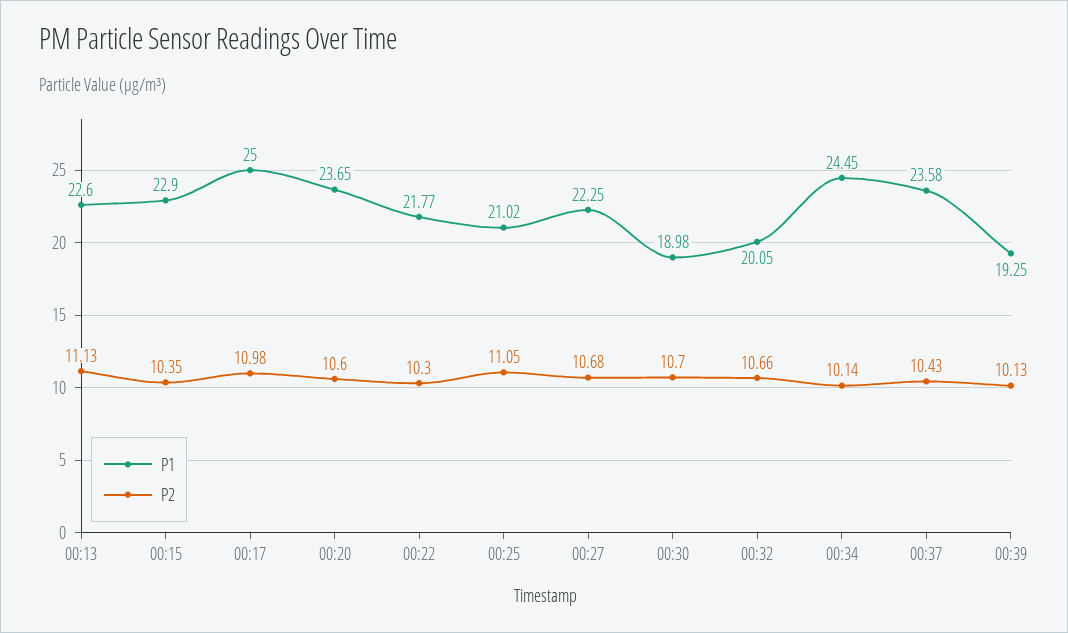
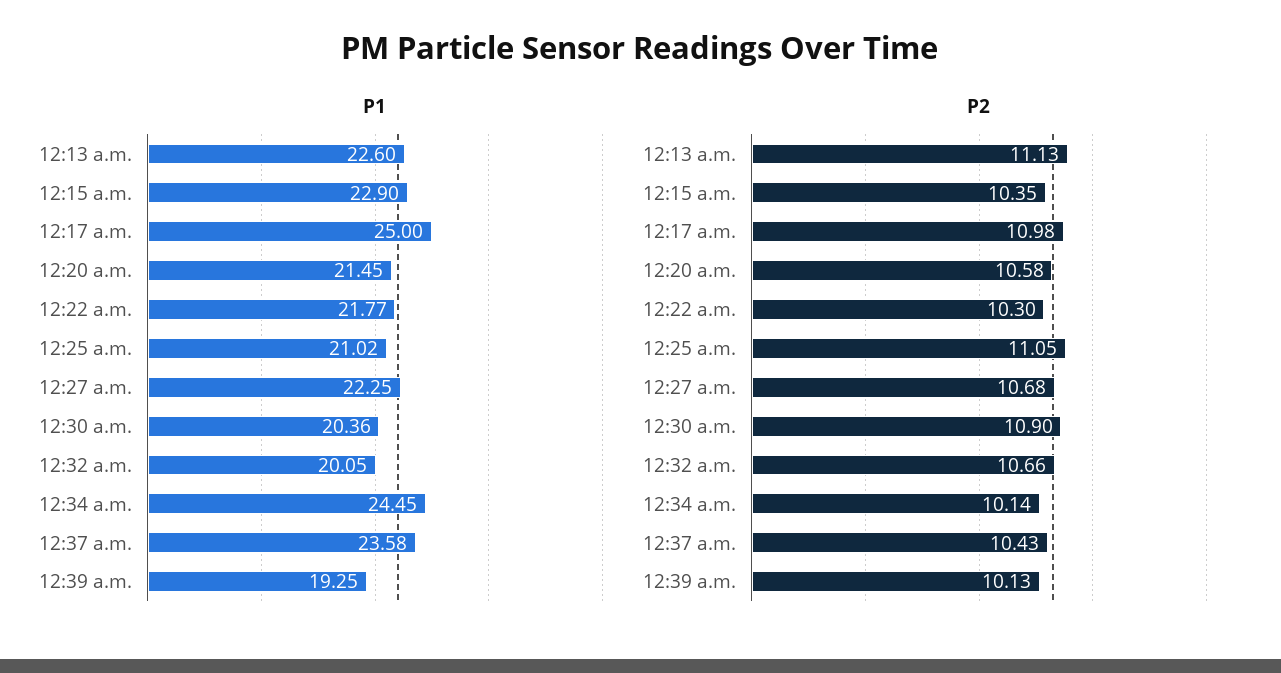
  {
    "P1": {
      "00:13": 22.6,
      "00:15": 22.9,
      "00:17": 25,
-     "00:20": 23.65,
+     "00:20": 21.45,
      "00:22": 21.77,
      "00:25": 21.02,
      "00:27": 22.25,
-     "00:30": 18.98,
+     "00:30": 20.36,
      "00:32": 20.05,
      "00:34": 24.45,
      "00:37": 23.58,
      "00:39": 19.25
    },
    "P2": {
      "00:13": 11.13,
      "00:15": 10.35,
      "00:17": 10.98,
-     "00:20": 10.6,
+     "00:20": 10.58,
      "00:22": 10.3,
      "00:25": 11.05,
      "00:27": 10.68,
-     "00:30": 10.7,
+     "00:30": 10.9,
      "00:32": 10.66,
      "00:34": 10.14,
      "00:37": 10.43,
      "00:39": 10.13
    }
  }

